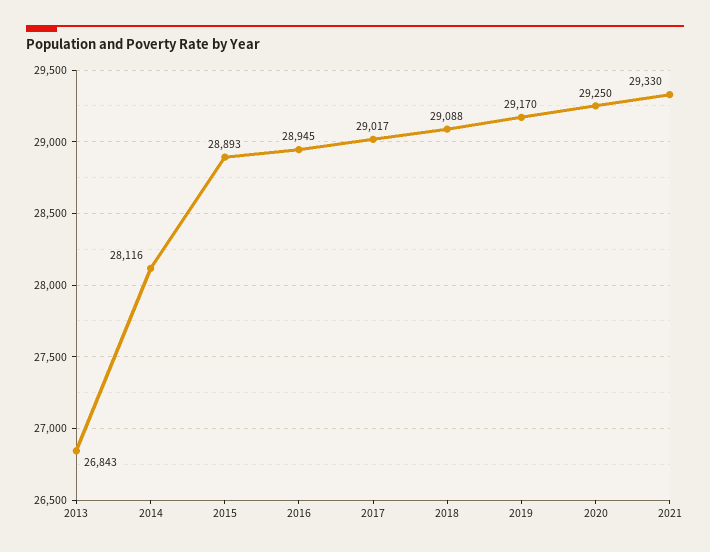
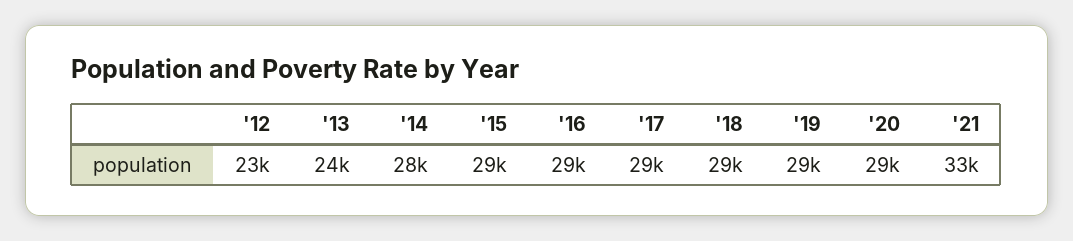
  {
-   "2013": 26843,
+   "2013": 24000,
    "2014": 28116,
    "2015": 28893,
    "2016": 28945,
    "2017": 29017,
    "2018": 29088,
    "2019": 29170,
    "2020": 29250,
-   "2021": 29330
+   "2021": 33000,
+   "'12": 23000
  }

